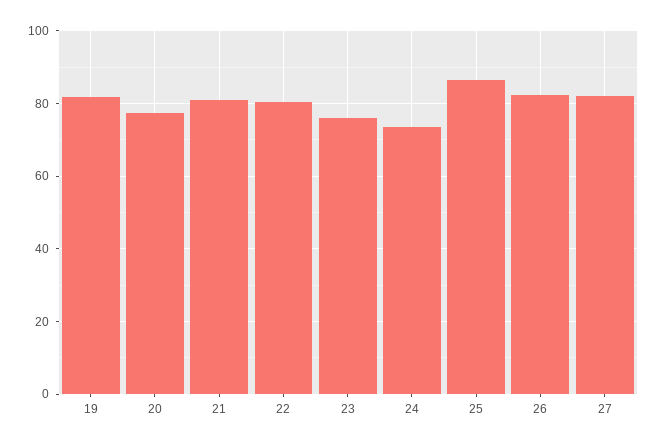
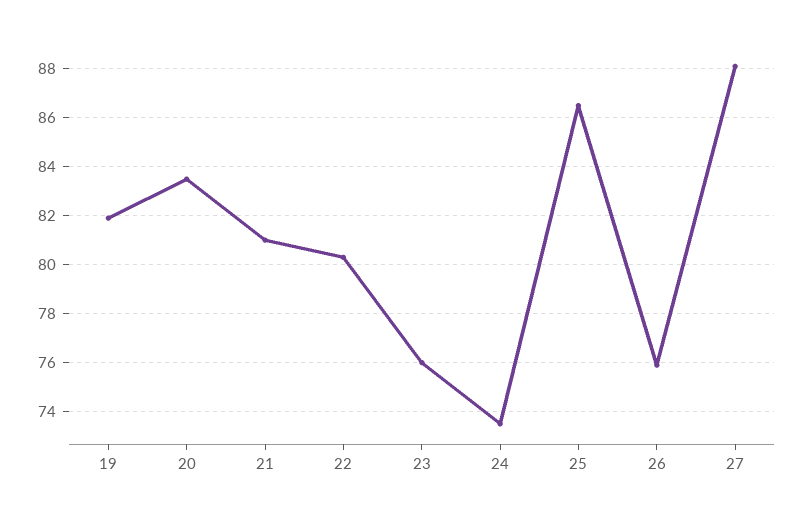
  {
    "19": 82,
-   "20": 78,
+   "20": 83.5,
    "21": 81,
    "22": 80.5,
    "23": 76,
    "24": 73.5,
    "25": 86.5,
-   "26": 82,
+   "26": 76,
-   "27": 82
+   "27": 88
  }

